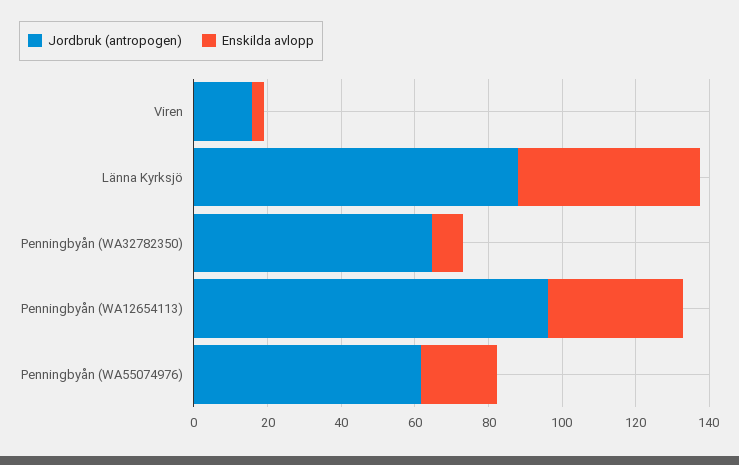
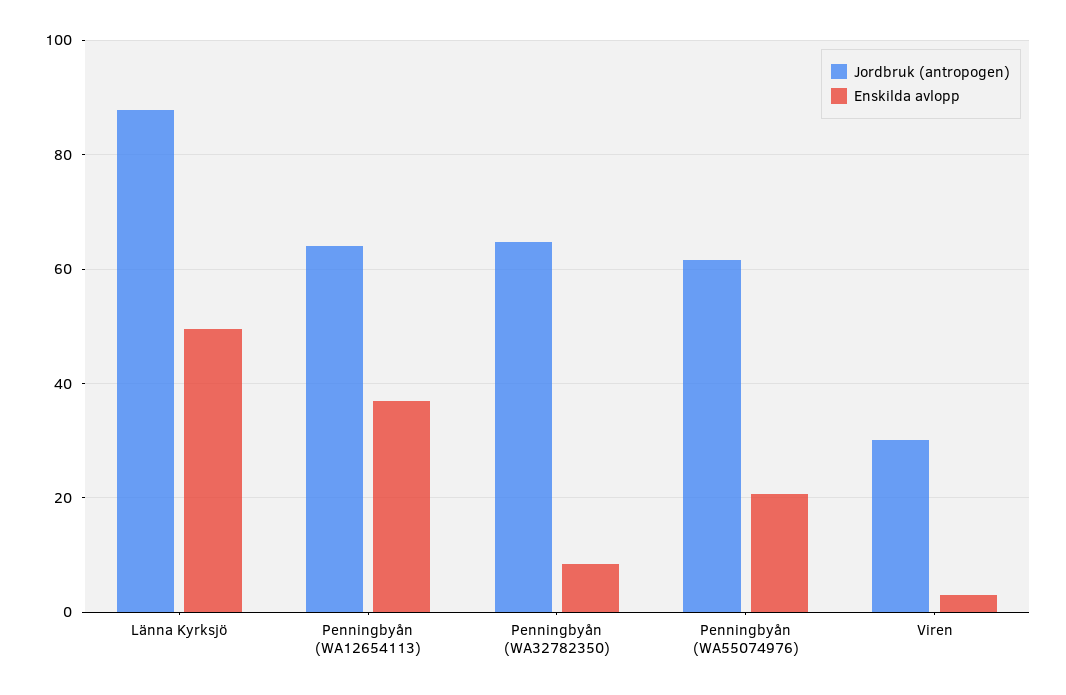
  {
    "Jordbruk (antropogen)": {
-     "Viren": 15,
+     "Viren": 30,
      "Länna Kyrksjö": 88,
      "Penningbyån (WA32782350)": 64,
-     "Penningbyån (WA12654113)": 95,
+     "Penningbyån (WA12654113)": 64,
      "Penningbyån (WA55074976)": 62
    },
    "Enskilda avlopp": {
      "Viren": 4,
      "Länna Kyrksjö": 50,
      "Penningbyån (WA32782350)": 8,
      "Penningbyån (WA12654113)": 36,
      "Penningbyån (WA55074976)": 20
    }
  }

